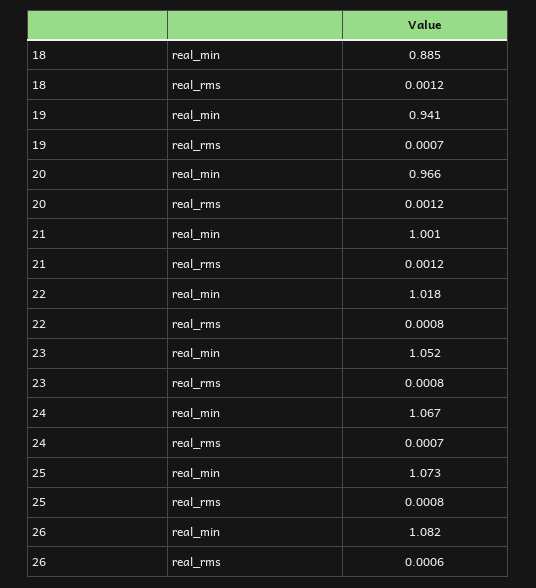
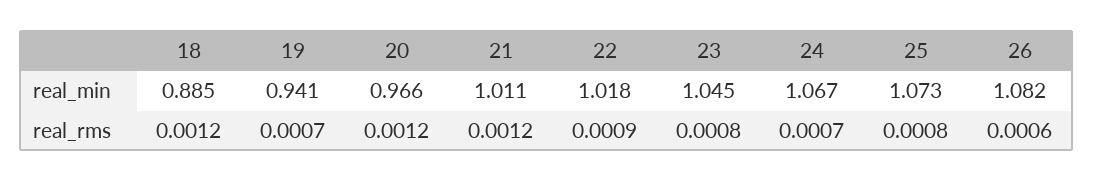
  {
    "18": {
      "real_min": 0.885,
      "real_rms": 0.0012
    },
    "19": {
      "real_min": 0.941,
      "real_rms": 0.0007
    },
    "20": {
      "real_min": 0.966,
      "real_rms": 0.0012
    },
    "21": {
-     "real_min": 1.001,
+     "real_min": 1.011,
      "real_rms": 0.0012
    },
    "22": {
      "real_min": 1.018,
-     "real_rms": 0.0008
+     "real_rms": 0.0009
    },
    "23": {
-     "real_min": 1.052,
+     "real_min": 1.045,
      "real_rms": 0.0008
    },
    "24": {
      "real_min": 1.067,
      "real_rms": 0.0007
    },
    "25": {
      "real_min": 1.073,
      "real_rms": 0.0008
    },
    "26": {
      "real_min": 1.082,
      "real_rms": 0.0006
    }
  }

